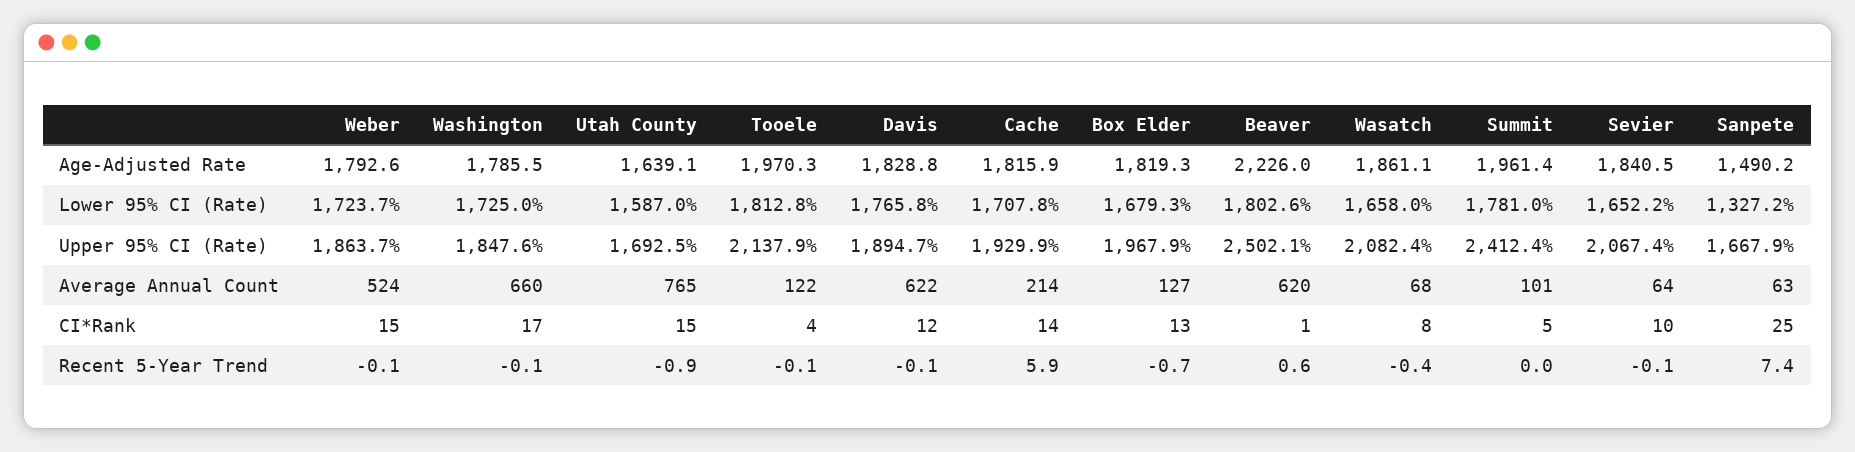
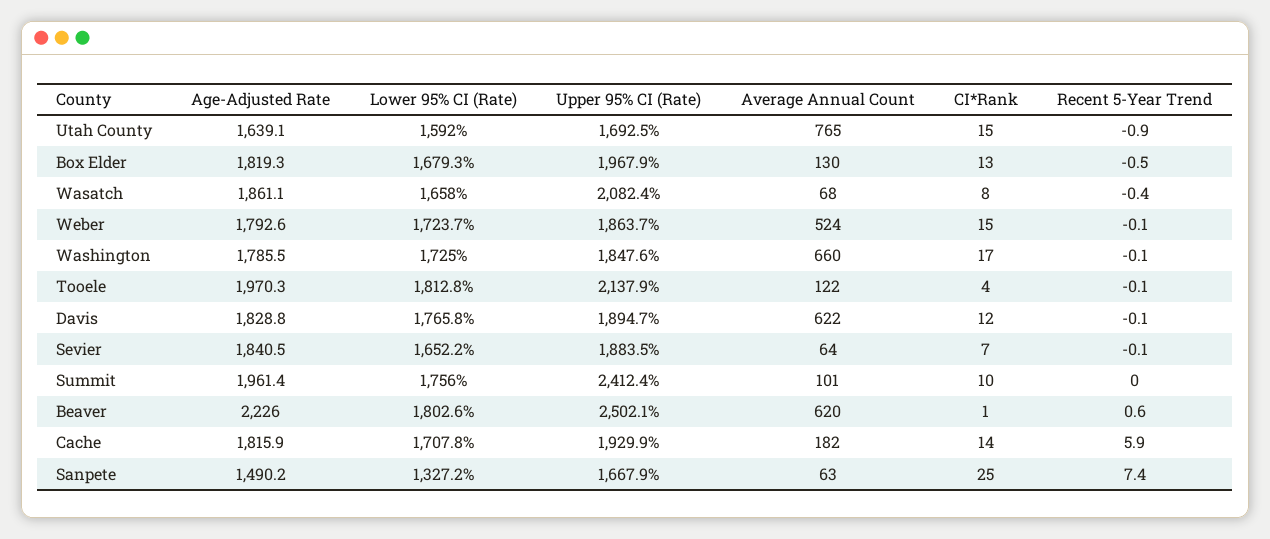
  {
    "Weber": {
      "Age-Adjusted Rate": 1792.6,
      "Lower 95% CI (Rate)": 1723.7,
      "Upper 95% CI (Rate)": 1863.7,
      "Average Annual Count": 524,
      "CI*Rank": 15,
      "Recent 5-Year Trend": -0.1
    },
    "Washington": {
      "Age-Adjusted Rate": 1785.5,
      "Lower 95% CI (Rate)": 1725,
      "Upper 95% CI (Rate)": 1847.6,
      "Average Annual Count": 660,
      "CI*Rank": 17,
      "Recent 5-Year Trend": -0.1
    },
    "Utah County": {
      "Age-Adjusted Rate": 1639.1,
-     "Lower 95% CI (Rate)": 1587,
+     "Lower 95% CI (Rate)": 1592,
      "Upper 95% CI (Rate)": 1692.5,
      "Average Annual Count": 765,
      "CI*Rank": 15,
      "Recent 5-Year Trend": -0.9
    },
    "Tooele": {
      "Age-Adjusted Rate": 1970.3,
      "Lower 95% CI (Rate)": 1812.8,
      "Upper 95% CI (Rate)": 2137.9,
      "Average Annual Count": 122,
      "CI*Rank": 4,
      "Recent 5-Year Trend": -0.1
    },
    "Davis": {
      "Age-Adjusted Rate": 1828.8,
      "Lower 95% CI (Rate)": 1765.8,
      "Upper 95% CI (Rate)": 1894.7,
      "Average Annual Count": 622,
      "CI*Rank": 12,
      "Recent 5-Year Trend": -0.1
    },
    "Cache": {
      "Age-Adjusted Rate": 1815.9,
      "Lower 95% CI (Rate)": 1707.8,
      "Upper 95% CI (Rate)": 1929.9,
-     "Average Annual Count": 214,
+     "Average Annual Count": 182,
      "CI*Rank": 14,
      "Recent 5-Year Trend": 5.9
    },
    "Box Elder": {
      "Age-Adjusted Rate": 1819.3,
      "Lower 95% CI (Rate)": 1679.3,
      "Upper 95% CI (Rate)": 1967.9,
-     "Average Annual Count": 127,
+     "Average Annual Count": 130,
      "CI*Rank": 13,
-     "Recent 5-Year Trend": -0.7
+     "Recent 5-Year Trend": -0.5
    },
    "Beaver": {
      "Age-Adjusted Rate": 2226,
      "Lower 95% CI (Rate)": 1802.6,
      "Upper 95% CI (Rate)": 2502.1,
      "Average Annual Count": 620,
      "CI*Rank": 1,
      "Recent 5-Year Trend": 0.6
    },
    "Wasatch": {
      "Age-Adjusted Rate": 1861.1,
      "Lower 95% CI (Rate)": 1658,
      "Upper 95% CI (Rate)": 2082.4,
      "Average Annual Count": 68,
      "CI*Rank": 8,
      "Recent 5-Year Trend": -0.4
    },
    "Summit": {
      "Age-Adjusted Rate": 1961.4,
-     "Lower 95% CI (Rate)": 1781,
+     "Lower 95% CI (Rate)": 1756,
      "Upper 95% CI (Rate)": 2412.4,
      "Average Annual Count": 101,
-     "CI*Rank": 5,
+     "CI*Rank": 10,
      "Recent 5-Year Trend": 0
    },
    "Sevier": {
      "Age-Adjusted Rate": 1840.5,
      "Lower 95% CI (Rate)": 1652.2,
-     "Upper 95% CI (Rate)": 2067.4,
+     "Upper 95% CI (Rate)": 1883.5,
      "Average Annual Count": 64,
-     "CI*Rank": 10,
+     "CI*Rank": 7,
      "Recent 5-Year Trend": -0.1
    },
    "Sanpete": {
      "Age-Adjusted Rate": 1490.2,
      "Lower 95% CI (Rate)": 1327.2,
      "Upper 95% CI (Rate)": 1667.9,
      "Average Annual Count": 63,
      "CI*Rank": 25,
      "Recent 5-Year Trend": 7.4
    }
  }

